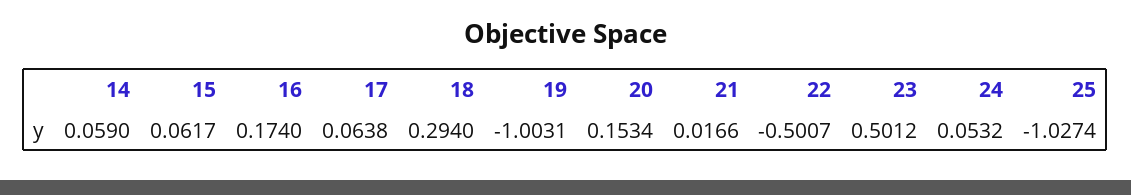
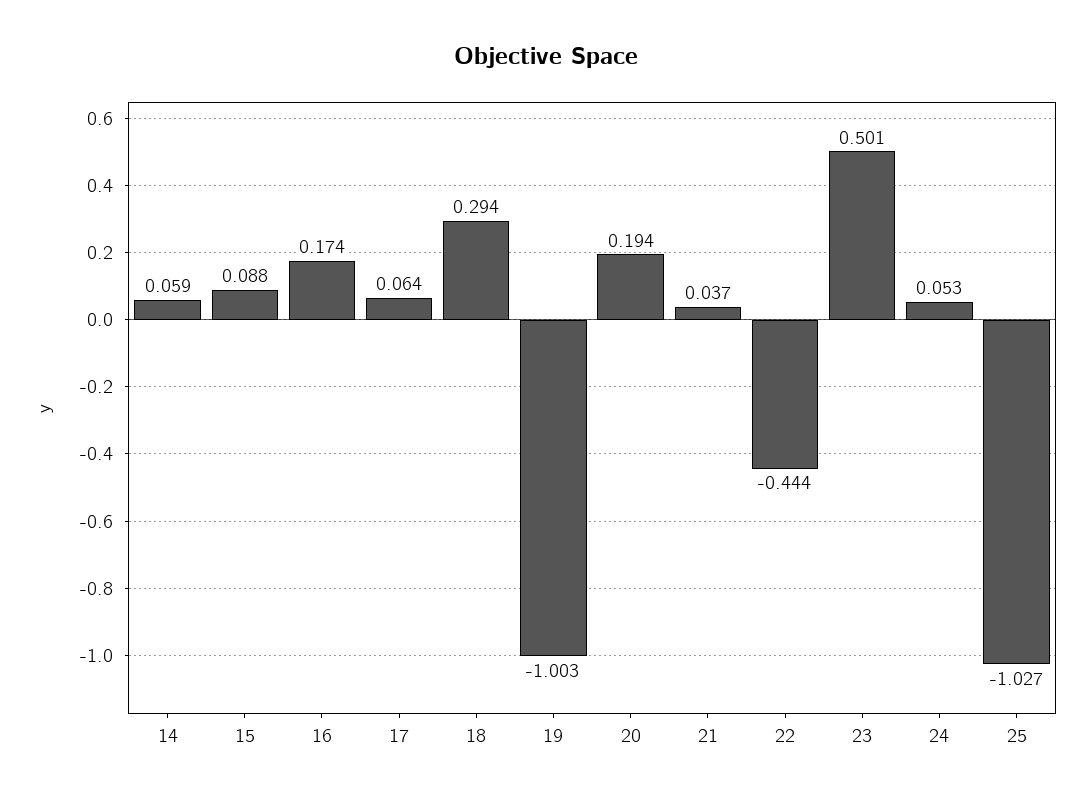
  {
    "14": 0.059,
-   "15": 0.0617,
+   "15": 0.088,
    "16": 0.174,
    "17": 0.0638,
    "18": 0.294,
    "19": -1.0031,
-   "20": 0.1534,
+   "20": 0.194,
-   "21": 0.0166,
+   "21": 0.037,
-   "22": -0.5007,
+   "22": -0.444,
    "23": 0.5012,
    "24": 0.0532,
    "25": -1.0274
  }

